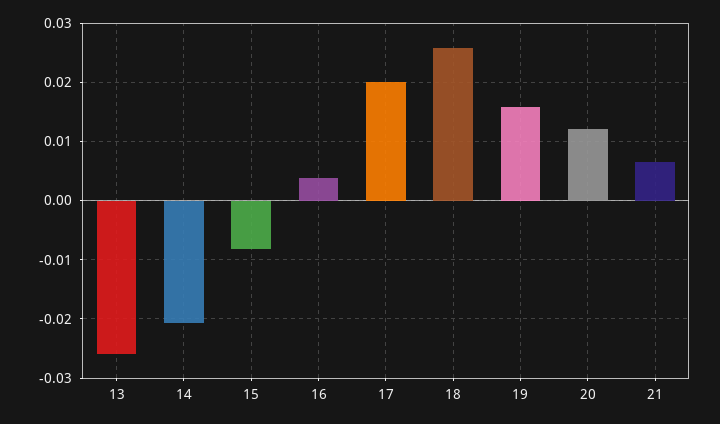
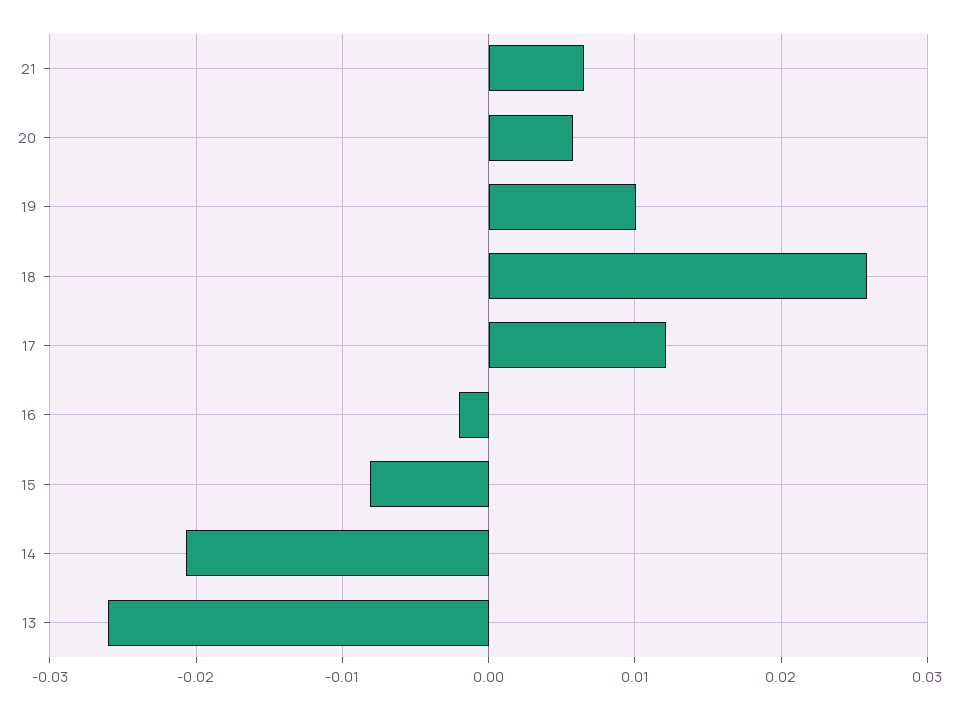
  {
    "13": -0.026,
    "14": -0.021,
    "15": -0.008,
-   "16": 0.004,
+   "16": -0.002,
-   "17": 0.02,
+   "17": 0.012,
    "18": 0.026,
-   "19": 0.016,
+   "19": 0.01,
-   "20": 0.012,
+   "20": 0.006,
    "21": 0.007
  }

